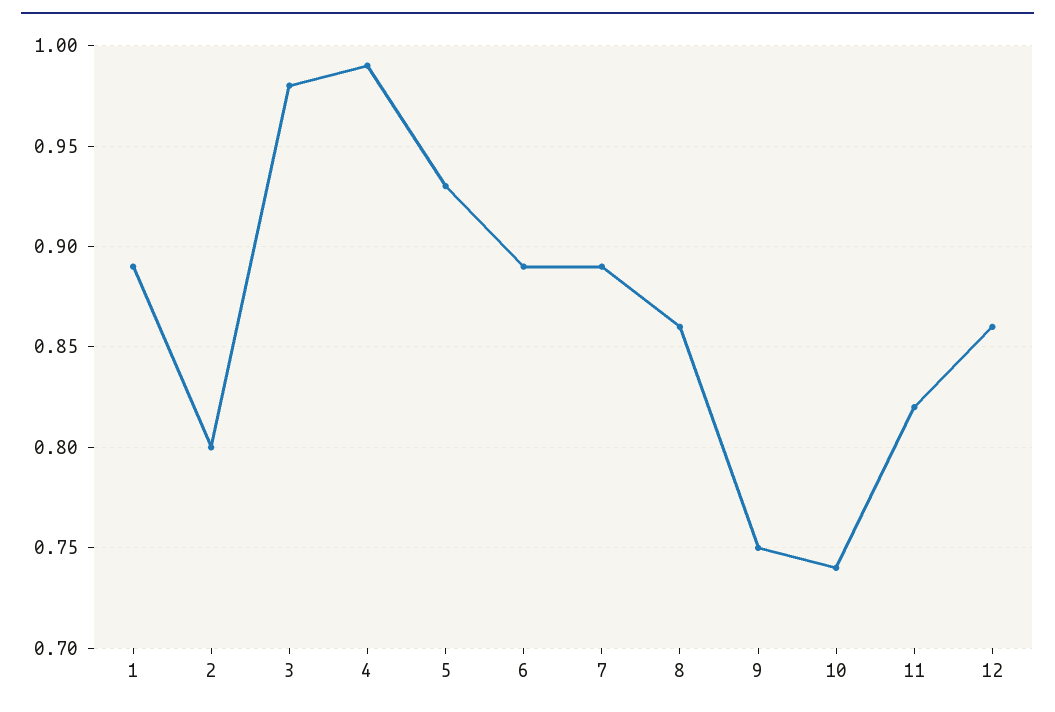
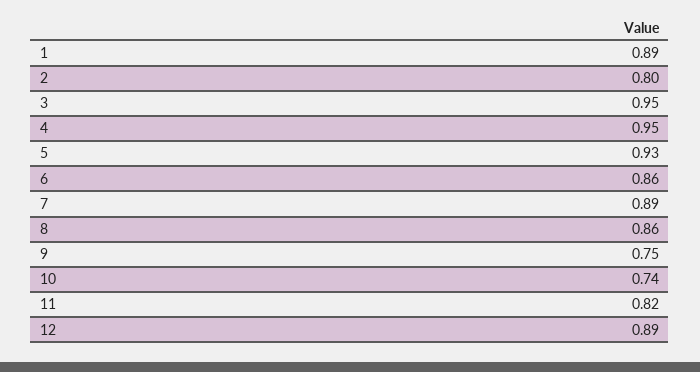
  {
    "1": 0.89,
    "2": 0.8,
-   "3": 0.98,
+   "3": 0.95,
-   "4": 0.99,
+   "4": 0.95,
    "5": 0.93,
-   "6": 0.89,
+   "6": 0.86,
    "7": 0.89,
    "8": 0.86,
    "9": 0.75,
    "10": 0.74,
    "11": 0.82,
-   "12": 0.86
+   "12": 0.89
  }

